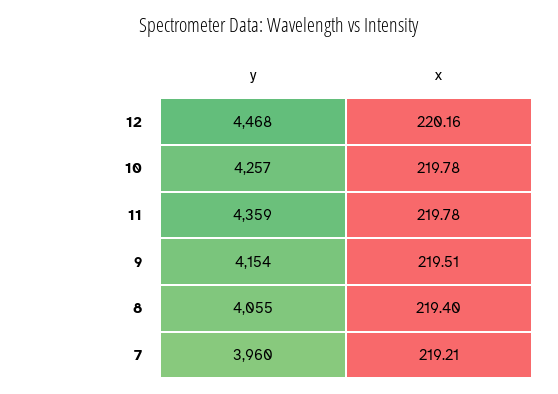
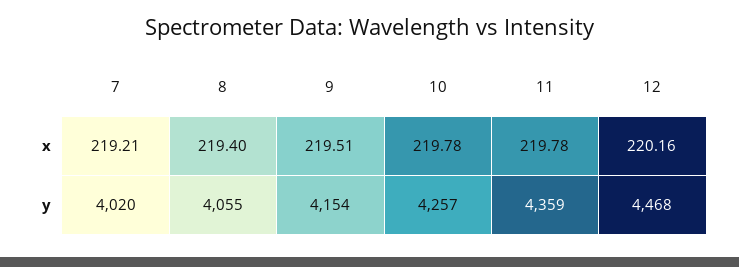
  {
    "y": {
      "12": 4468,
      "10": 4257,
      "11": 4359,
      "9": 4154,
      "8": 4055,
-     "7": 3960
+     "7": 4020
    },
    "x": {
      "12": 220.16,
      "10": 219.78,
      "11": 219.78,
      "9": 219.51,
      "8": 219.4,
      "7": 219.21
    }
  }

